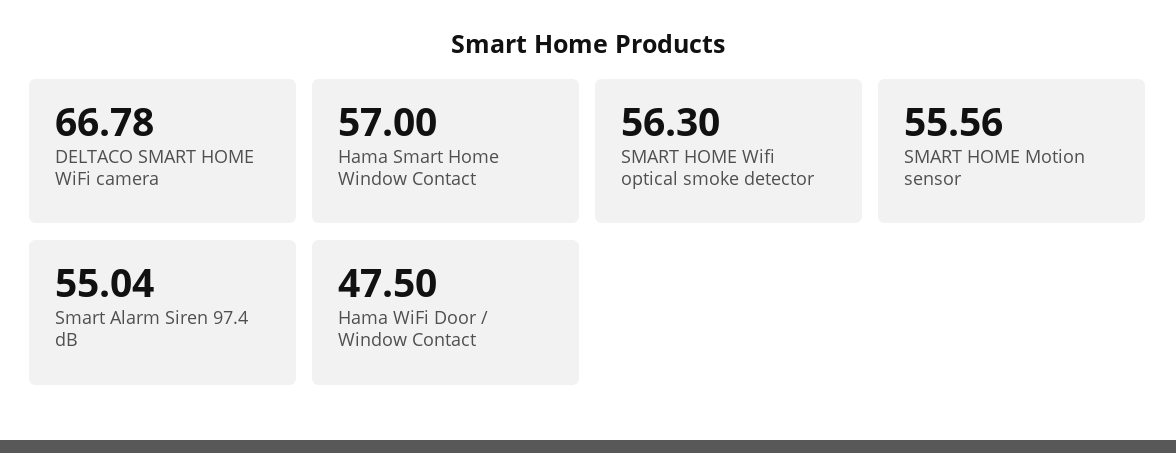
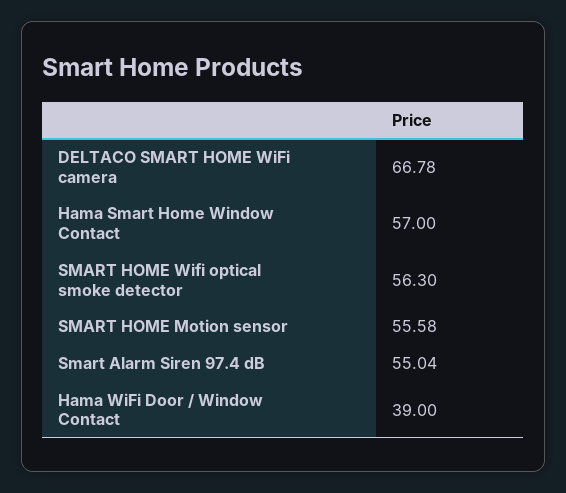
  {
    "DELTACO SMART HOME WiFi camera": 66.78,
    "Hama Smart Home Window Contact": 57,
    "SMART HOME Wifi optical smoke detector": 56.3,
-   "SMART HOME Motion sensor": 55.56,
+   "SMART HOME Motion sensor": 55.58,
    "Smart Alarm Siren 97.4 dB": 55.04,
-   "Hama WiFi Door / Window Contact": 47.5
+   "Hama WiFi Door / Window Contact": 39
  }

